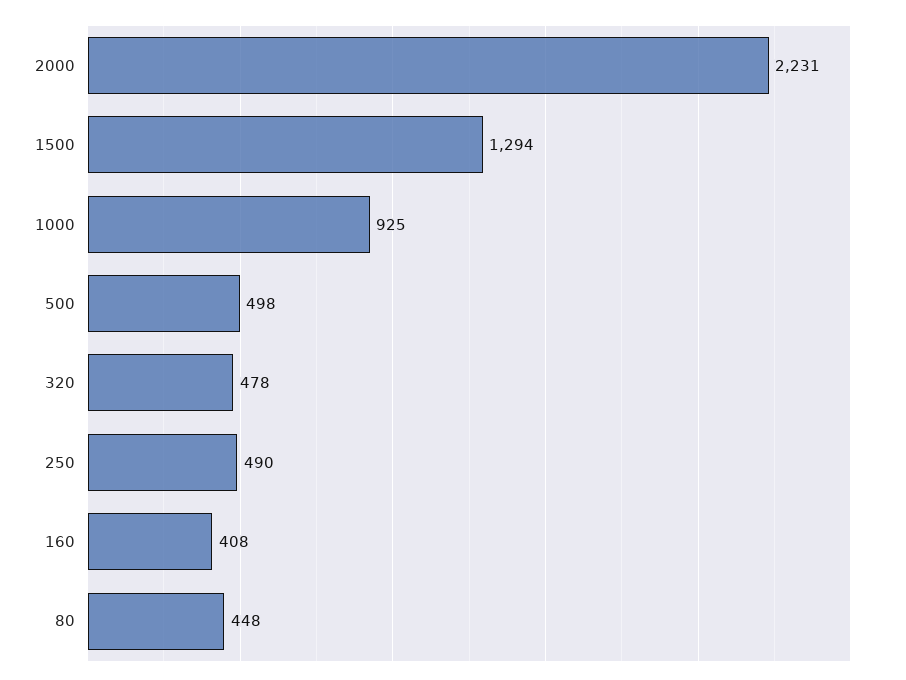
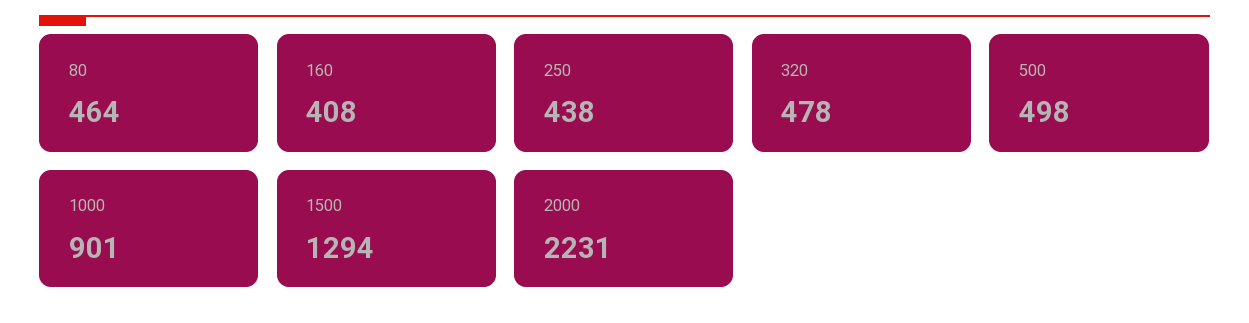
  {
    "2000": 2231,
    "1500": 1294,
-   "1000": 925,
+   "1000": 901,
    "500": 498,
    "320": 478,
-   "250": 490,
+   "250": 438,
    "160": 408,
-   "80": 448
+   "80": 464
  }

